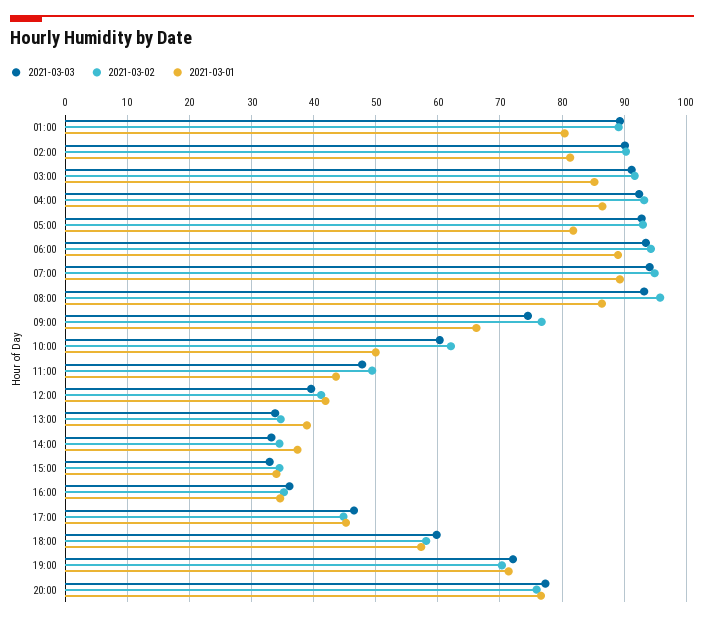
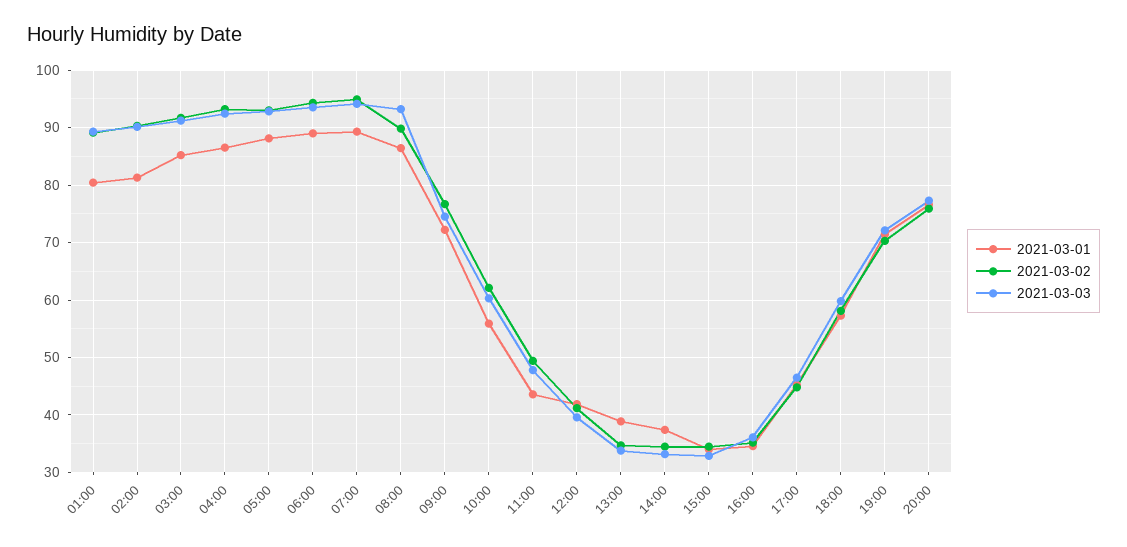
  {
    "2021-03-03": {
      "01:00": 89,
      "02:00": 90,
      "03:00": 91,
      "04:00": 92,
      "05:00": 93,
      "06:00": 94,
      "07:00": 94,
      "08:00": 93,
      "09:00": 75,
      "10:00": 60,
      "11:00": 48,
      "12:00": 40,
      "13:00": 34,
      "14:00": 33,
      "15:00": 33,
      "16:00": 36,
      "17:00": 47,
      "18:00": 60,
      "19:00": 72,
      "20:00": 77
    },
    "2021-03-02": {
      "01:00": 89,
      "02:00": 90,
      "03:00": 92,
      "04:00": 93,
      "05:00": 93,
      "06:00": 94,
      "07:00": 95,
-     "08:00": 96,
+     "08:00": 90,
      "09:00": 77,
      "10:00": 62,
      "11:00": 49,
      "12:00": 41,
      "13:00": 35,
      "14:00": 35,
      "15:00": 35,
      "16:00": 35,
      "17:00": 45,
      "18:00": 58,
      "19:00": 70,
      "20:00": 76
    },
    "2021-03-01": {
      "01:00": 80,
      "02:00": 81,
      "03:00": 85,
      "04:00": 87,
-     "05:00": 82,
+     "05:00": 88,
      "06:00": 89,
      "07:00": 89,
      "08:00": 86,
-     "09:00": 66,
+     "09:00": 72,
-     "10:00": 50,
+     "10:00": 56,
      "11:00": 44,
      "12:00": 42,
      "13:00": 39,
      "14:00": 37,
      "15:00": 34,
      "16:00": 35,
      "17:00": 45,
      "18:00": 57,
      "19:00": 71,
      "20:00": 77
    }
  }

